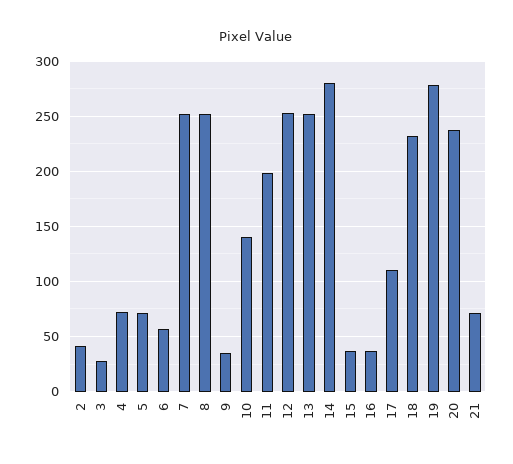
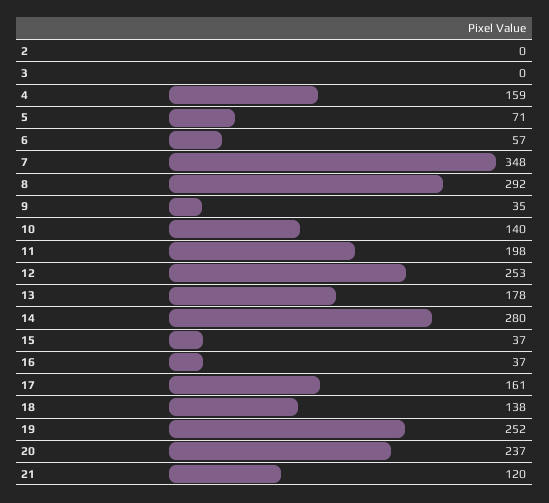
  {
-   "2": 40,
+   "2": 0,
-   "3": 30,
+   "3": 0,
-   "4": 70,
+   "4": 159,
    "5": 71,
    "6": 57,
-   "7": 250,
+   "7": 348,
-   "8": 250,
+   "8": 292,
    "9": 35,
    "10": 140,
    "11": 198,
    "12": 253,
-   "13": 250,
+   "13": 178,
    "14": 280,
    "15": 37,
    "16": 37,
-   "17": 110,
+   "17": 161,
-   "18": 230,
+   "18": 138,
-   "19": 280,
+   "19": 252,
    "20": 237,
-   "21": 70
+   "21": 120
  }

